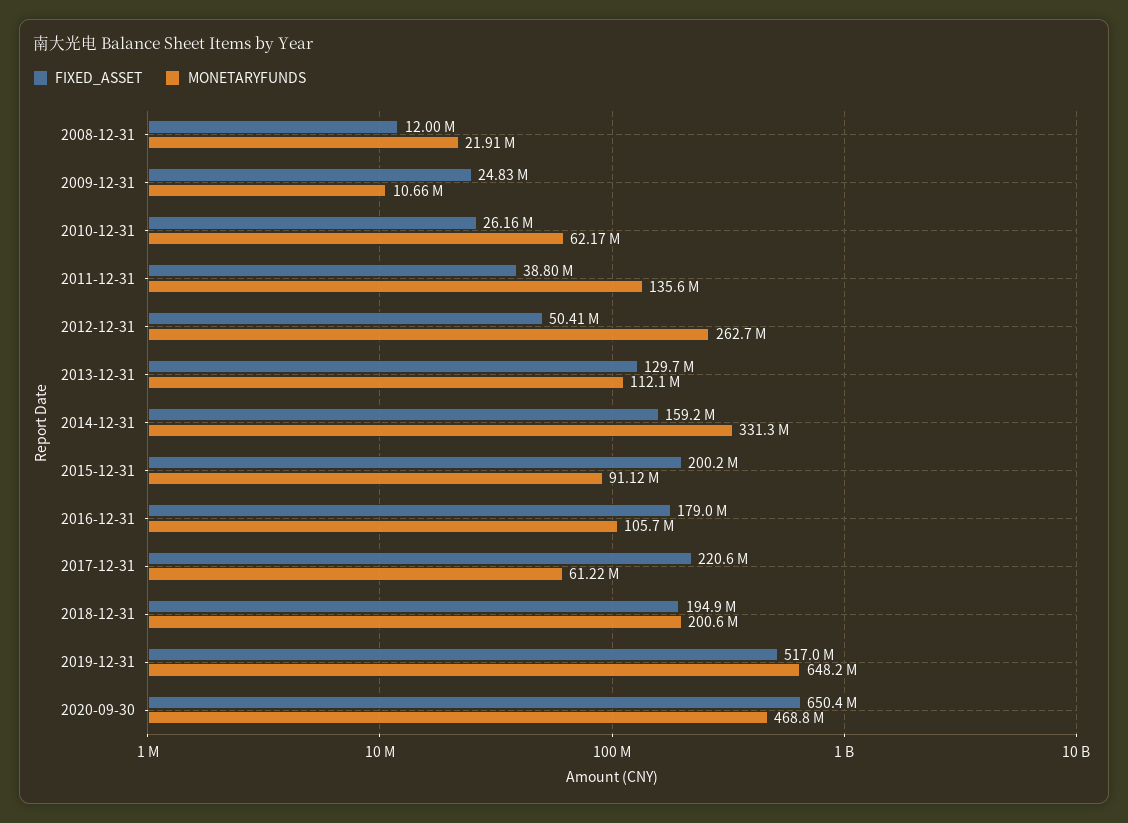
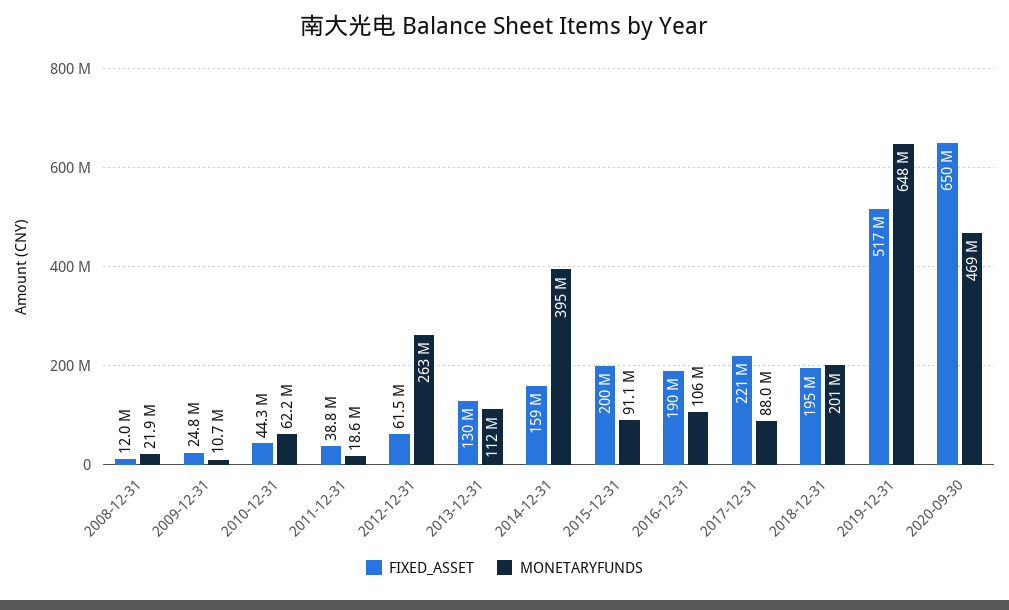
  {
    "FIXED_ASSET": {
      "2008-12-31": 12000000,
      "2009-12-31": 24830000,
-     "2010-12-31": 26160000,
+     "2010-12-31": 44300000,
      "2011-12-31": 38800000,
-     "2012-12-31": 50410000,
+     "2012-12-31": 61500000,
      "2013-12-31": 129700000,
      "2014-12-31": 159200000,
      "2015-12-31": 200200000,
-     "2016-12-31": 179000000,
+     "2016-12-31": 190000000,
      "2017-12-31": 220600000,
      "2018-12-31": 194900000,
      "2019-12-31": 517000000,
      "2020-09-30": 650400000
    },
    "MONETARYFUNDS": {
      "2008-12-31": 21910000,
      "2009-12-31": 10660000,
      "2010-12-31": 62170000,
-     "2011-12-31": 135600000,
+     "2011-12-31": 18600000,
      "2012-12-31": 262700000,
      "2013-12-31": 112100000,
-     "2014-12-31": 331300000,
+     "2014-12-31": 395000000,
      "2015-12-31": 91120000,
      "2016-12-31": 105700000,
-     "2017-12-31": 61220000,
+     "2017-12-31": 88000000,
      "2018-12-31": 200600000,
      "2019-12-31": 648200000,
      "2020-09-30": 468800000
    }
  }

